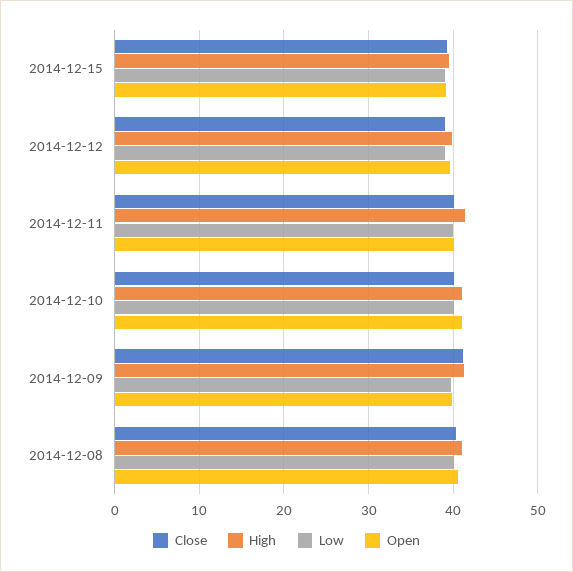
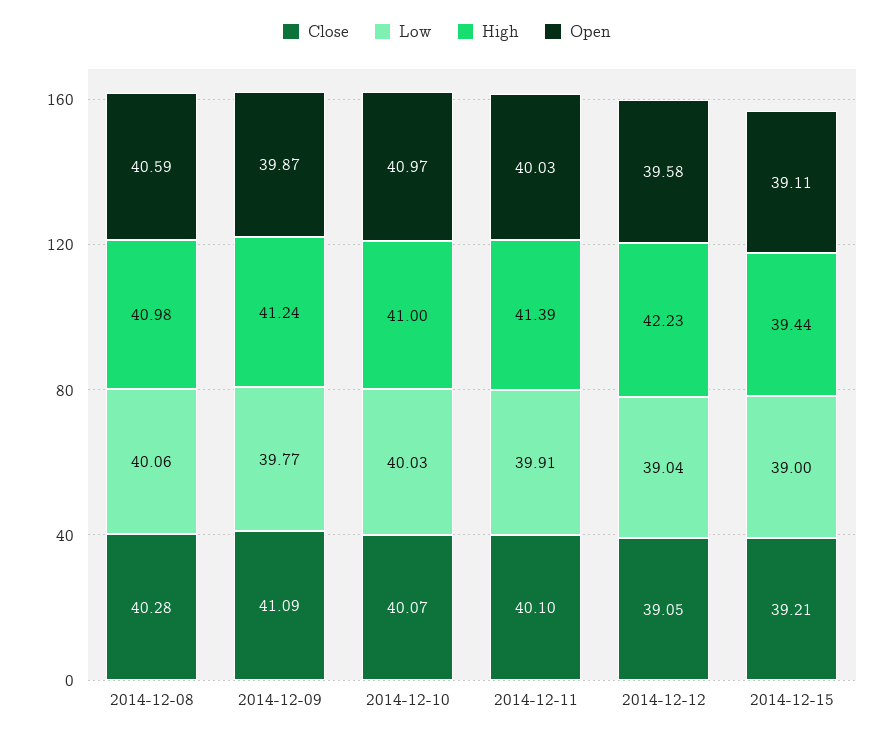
  {
    "Close": {
      "2014-12-15": 39.21,
      "2014-12-12": 39.05,
      "2014-12-11": 40.1,
      "2014-12-10": 40.07,
      "2014-12-09": 41.09,
      "2014-12-08": 40.28
    },
    "High": {
      "2014-12-15": 39.44,
-     "2014-12-12": 40,
+     "2014-12-12": 42.23,
      "2014-12-11": 41.39,
      "2014-12-10": 41,
      "2014-12-09": 41.24,
      "2014-12-08": 40.98
    },
    "Low": {
      "2014-12-15": 39,
      "2014-12-12": 39.04,
      "2014-12-11": 39.91,
      "2014-12-10": 40.03,
      "2014-12-09": 39.77,
      "2014-12-08": 40.06
    },
    "Open": {
      "2014-12-15": 39.11,
      "2014-12-12": 39.58,
      "2014-12-11": 40.03,
      "2014-12-10": 40.97,
      "2014-12-09": 39.87,
      "2014-12-08": 40.59
    }
  }

